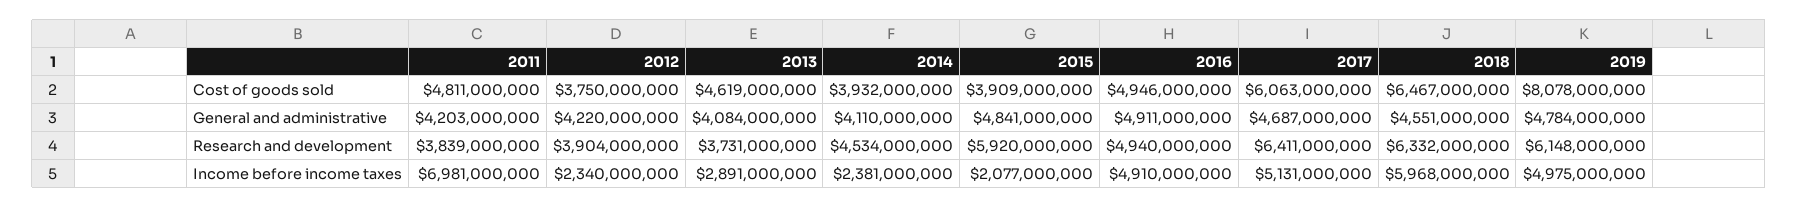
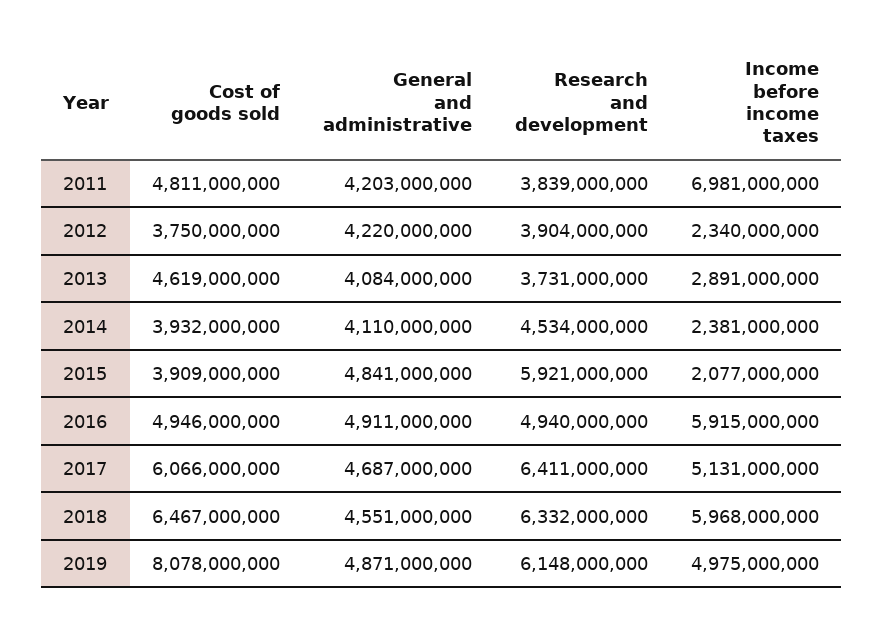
  {
    "2011": {
      "Cost of goods sold": 4811000000,
      "General and administrative": 4203000000,
      "Research and development": 3839000000,
      "Income before income taxes": 6981000000
    },
    "2012": {
      "Cost of goods sold": 3750000000,
      "General and administrative": 4220000000,
      "Research and development": 3904000000,
      "Income before income taxes": 2340000000
    },
    "2013": {
      "Cost of goods sold": 4619000000,
      "General and administrative": 4084000000,
      "Research and development": 3731000000,
      "Income before income taxes": 2891000000
    },
    "2014": {
      "Cost of goods sold": 3932000000,
      "General and administrative": 4110000000,
      "Research and development": 4534000000,
      "Income before income taxes": 2381000000
    },
    "2015": {
      "Cost of goods sold": 3909000000,
      "General and administrative": 4841000000,
-     "Research and development": 5920000000,
+     "Research and development": 5921000000,
      "Income before income taxes": 2077000000
    },
    "2016": {
      "Cost of goods sold": 4946000000,
      "General and administrative": 4911000000,
      "Research and development": 4940000000,
-     "Income before income taxes": 4910000000
+     "Income before income taxes": 5915000000
    },
    "2017": {
-     "Cost of goods sold": 6063000000,
+     "Cost of goods sold": 6066000000,
      "General and administrative": 4687000000,
      "Research and development": 6411000000,
      "Income before income taxes": 5131000000
    },
    "2018": {
      "Cost of goods sold": 6467000000,
      "General and administrative": 4551000000,
      "Research and development": 6332000000,
      "Income before income taxes": 5968000000
    },
    "2019": {
      "Cost of goods sold": 8078000000,
-     "General and administrative": 4784000000,
+     "General and administrative": 4871000000,
      "Research and development": 6148000000,
      "Income before income taxes": 4975000000
    }
  }

